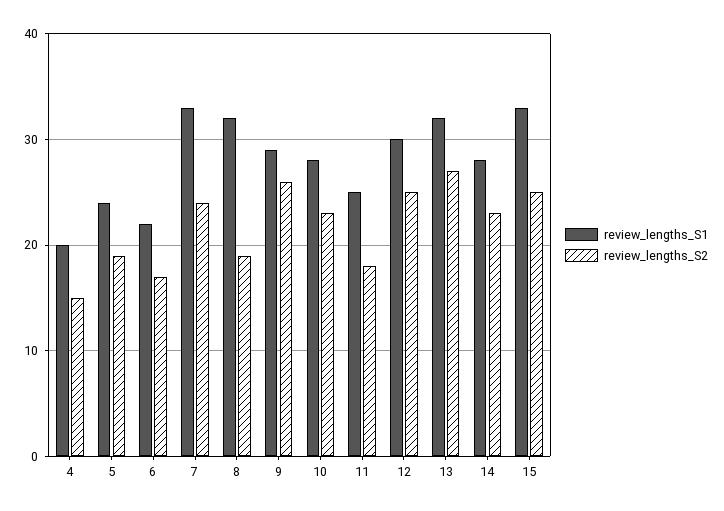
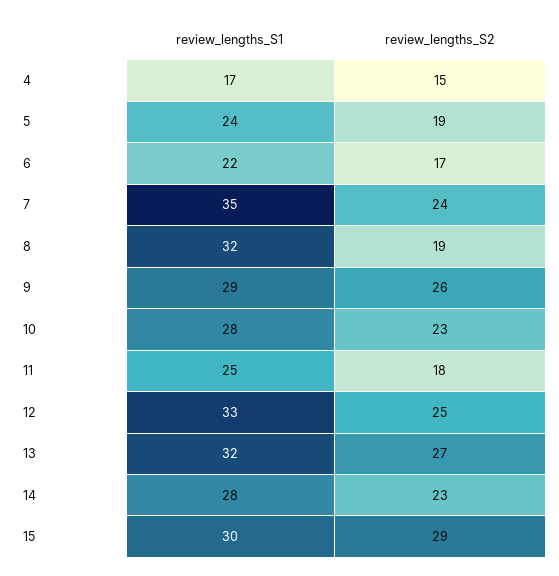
  {
    "review_lengths_S1": {
-     "4": 20,
+     "4": 17,
      "5": 24,
      "6": 22,
-     "7": 33,
+     "7": 35,
      "8": 32,
      "9": 29,
      "10": 28,
      "11": 25,
-     "12": 30,
+     "12": 33,
      "13": 32,
      "14": 28,
-     "15": 33
+     "15": 30
    },
    "review_lengths_S2": {
      "4": 15,
      "5": 19,
      "6": 17,
      "7": 24,
      "8": 19,
      "9": 26,
      "10": 23,
      "11": 18,
      "12": 25,
      "13": 27,
      "14": 23,
-     "15": 25
+     "15": 29
    }
  }

